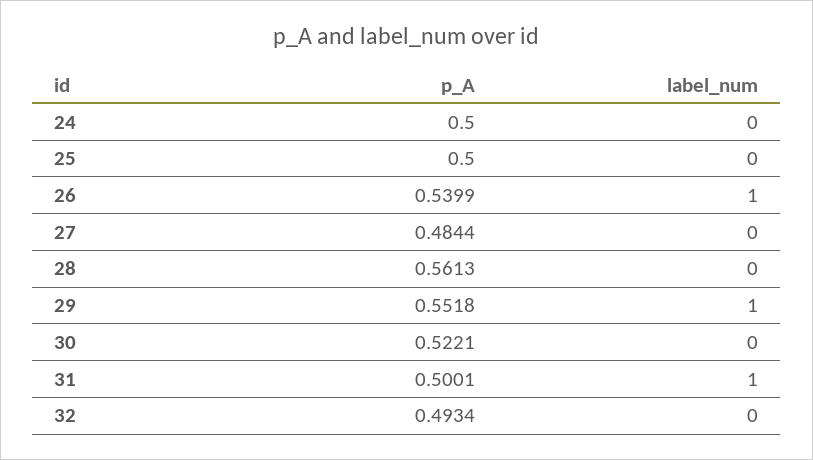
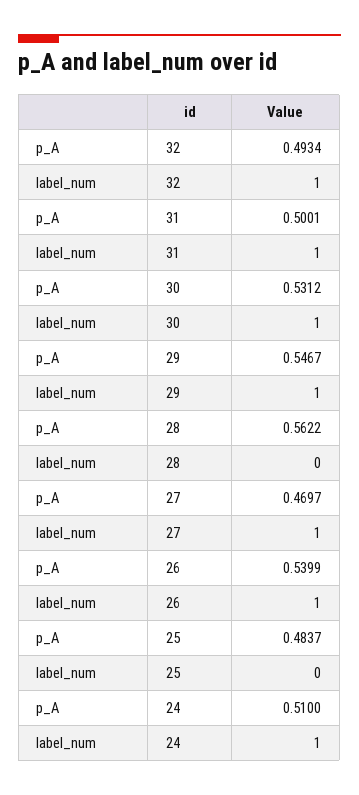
  {
    "p_A": {
-     "24": 0.5,
+     "24": 0.51,
-     "25": 0.5,
+     "25": 0.4837,
      "26": 0.5399,
-     "27": 0.4844,
+     "27": 0.4697,
-     "28": 0.5613,
+     "28": 0.5622,
-     "29": 0.5518,
+     "29": 0.5467,
-     "30": 0.5221,
+     "30": 0.5312,
      "31": 0.5001,
      "32": 0.4934
    },
    "label_num": {
-     "24": 0,
+     "24": 1,
      "25": 0,
      "26": 1,
-     "27": 0,
+     "27": 1,
      "28": 0,
      "29": 1,
-     "30": 0,
+     "30": 1,
      "31": 1,
-     "32": 0
+     "32": 1
    }
  }

